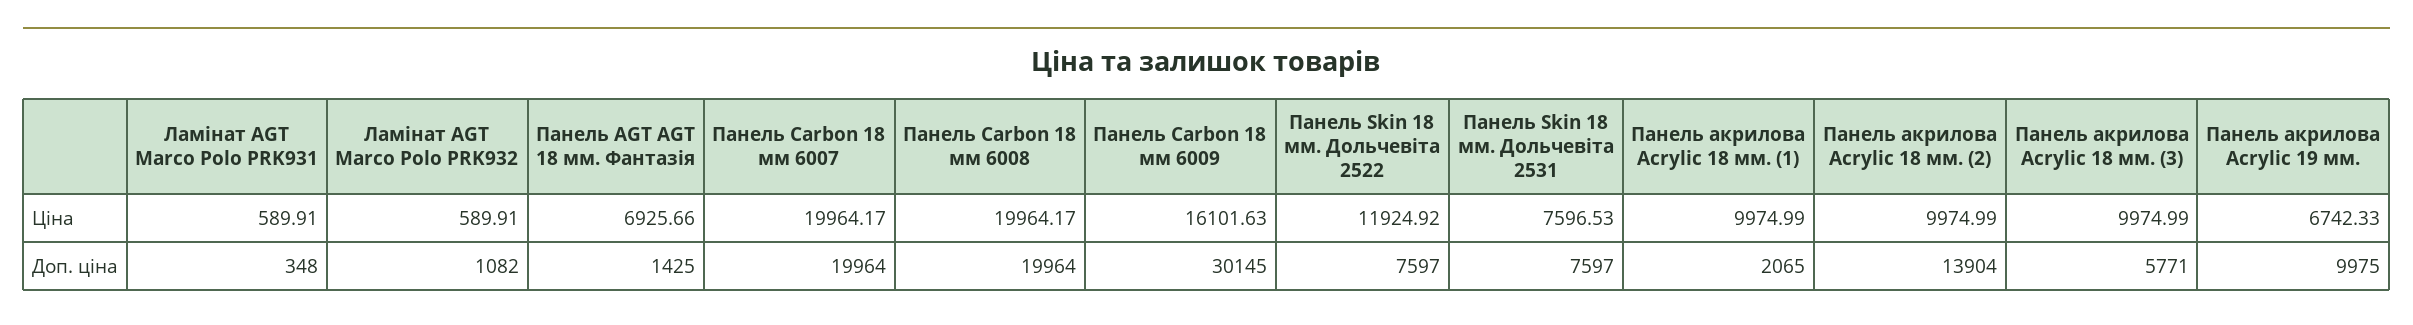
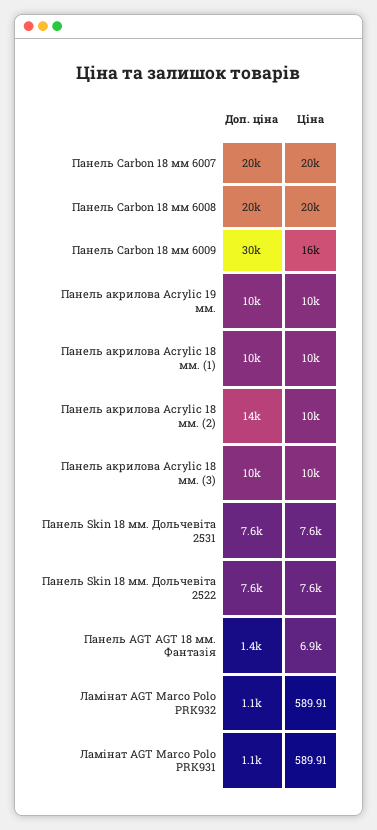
  {
    "Ламінат AGT Marco Polo PRK931": {
      "Ціна": 589.91,
-     "Доп. ціна": 348
+     "Доп. ціна": 1100
    },
    "Ламінат AGT Marco Polo PRK932": {
      "Ціна": 589.91,
      "Доп. ціна": 1082
    },
    "Панель AGT AGT 18 мм. Фантазія": {
      "Ціна": 6925.66,
      "Доп. ціна": 1425
    },
    "Панель Carbon 18 мм 6007": {
      "Ціна": 19964.17,
      "Доп. ціна": 19964
    },
    "Панель Carbon 18 мм 6008": {
      "Ціна": 19964.17,
      "Доп. ціна": 19964
    },
    "Панель Carbon 18 мм 6009": {
      "Ціна": 16101.63,
      "Доп. ціна": 30145
    },
    "Панель Skin 18 мм. Дольчевіта 2522": {
-     "Ціна": 11924.92,
+     "Ціна": 7600,
      "Доп. ціна": 7597
    },
    "Панель Skin 18 мм. Дольчевіта 2531": {
      "Ціна": 7596.53,
      "Доп. ціна": 7597
    },
    "Панель акрилова Acrylic 18 мм. (1)": {
      "Ціна": 9974.99,
-     "Доп. ціна": 2065
+     "Доп. ціна": 10000
    },
    "Панель акрилова Acrylic 18 мм. (2)": {
      "Ціна": 9974.99,
      "Доп. ціна": 13904
    },
    "Панель акрилова Acrylic 18 мм. (3)": {
      "Ціна": 9974.99,
-     "Доп. ціна": 5771
+     "Доп. ціна": 10000
    },
    "Панель акрилова Acrylic 19 мм.": {
-     "Ціна": 6742.33,
+     "Ціна": 10000,
      "Доп. ціна": 9975
    }
  }

